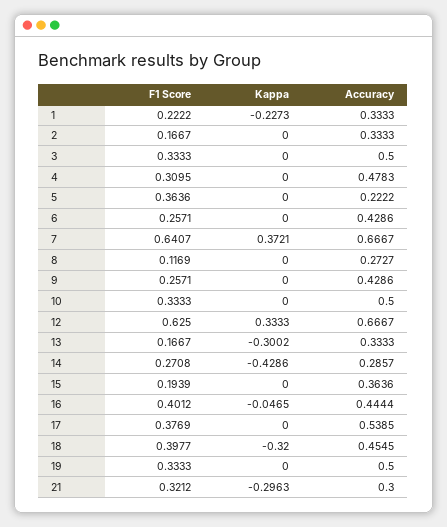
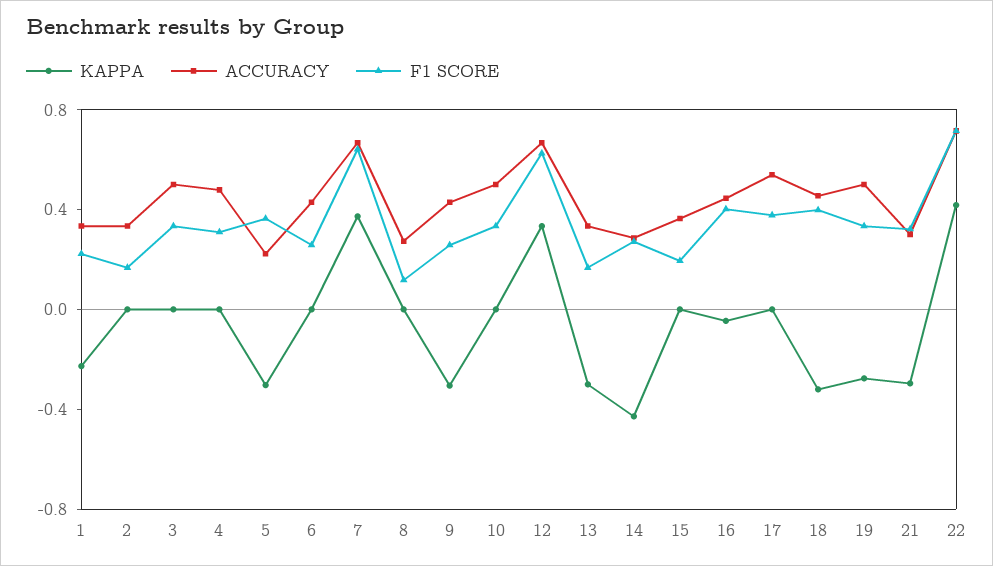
  {
    "F1 Score": {
      "1": 0.2222,
      "2": 0.1667,
      "3": 0.3333,
      "4": 0.3095,
      "5": 0.3636,
      "6": 0.2571,
      "7": 0.6407,
      "8": 0.1169,
      "9": 0.2571,
      "10": 0.3333,
      "12": 0.625,
      "13": 0.1667,
      "14": 0.2708,
      "15": 0.1939,
      "16": 0.4012,
      "17": 0.3769,
      "18": 0.3977,
      "19": 0.3333,
-     "21": 0.3212
+     "21": 0.3212,
+     "22": 0.7
    },
    "Kappa": {
      "1": -0.2273,
      "2": 0,
      "3": 0,
      "4": 0,
-     "5": 0,
+     "5": -0.3,
      "6": 0,
      "7": 0.3721,
      "8": 0,
-     "9": 0,
+     "9": -0.3,
      "10": 0,
      "12": 0.3333,
      "13": -0.3002,
      "14": -0.4286,
      "15": 0,
      "16": -0.0465,
      "17": 0,
      "18": -0.32,
-     "19": 0,
+     "19": -0.3,
-     "21": -0.2963
+     "21": -0.2963,
+     "22": 0.4
    },
    "Accuracy": {
      "1": 0.3333,
      "2": 0.3333,
      "3": 0.5,
      "4": 0.4783,
      "5": 0.2222,
      "6": 0.4286,
      "7": 0.6667,
      "8": 0.2727,
      "9": 0.4286,
      "10": 0.5,
      "12": 0.6667,
      "13": 0.3333,
      "14": 0.2857,
      "15": 0.3636,
      "16": 0.4444,
      "17": 0.5385,
      "18": 0.4545,
      "19": 0.5,
-     "21": 0.3
+     "21": 0.3,
+     "22": 0.7
    }
  }

